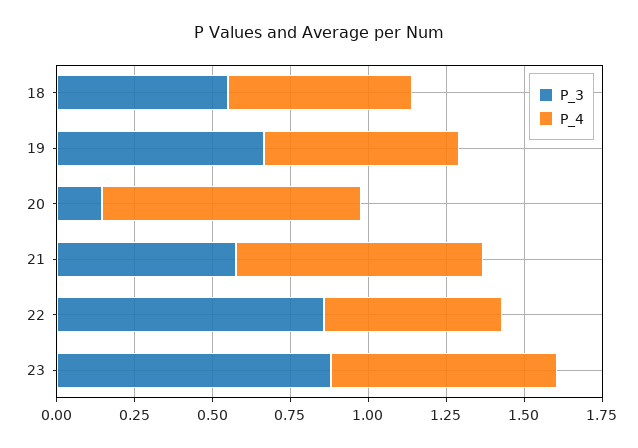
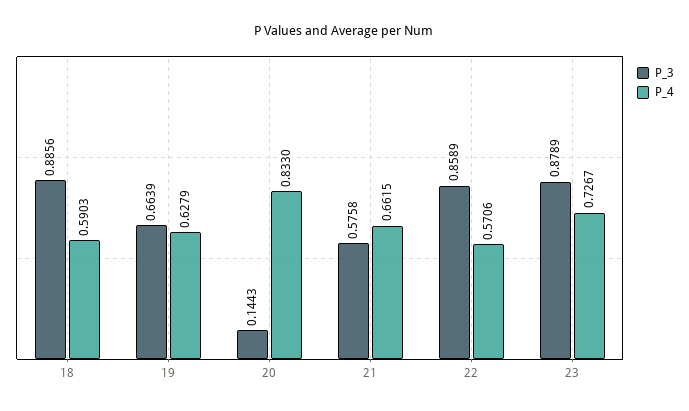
  {
    "P_3": {
-     "18": 0.55,
+     "18": 0.8856,
      "19": 0.6639,
      "20": 0.1443,
      "21": 0.5758,
      "22": 0.8589,
      "23": 0.8789
    },
    "P_4": {
      "18": 0.5903,
      "19": 0.6279,
      "20": 0.833,
-     "21": 0.8,
+     "21": 0.6615,
      "22": 0.5706,
      "23": 0.7267
    }
  }

